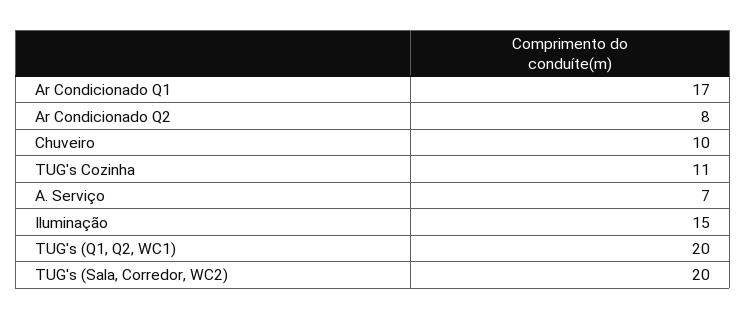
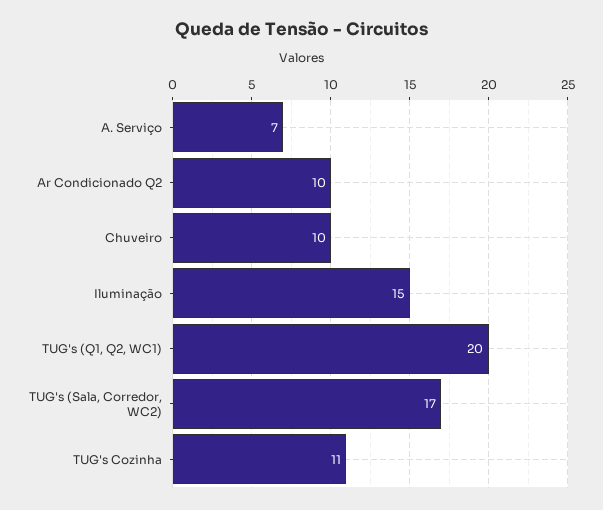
  {
-   "Ar Condicionado Q1": 17,
-   "Ar Condicionado Q2": 8,
+   "Ar Condicionado Q2": 10,
    "Chuveiro": 10,
    "TUG's Cozinha": 11,
    "A. Serviço": 7,
    "Iluminação": 15,
    "TUG's (Q1, Q2, WC1)": 20,
-   "TUG's (Sala, Corredor, WC2)": 20
+   "TUG's (Sala, Corredor, WC2)": 17
  }

